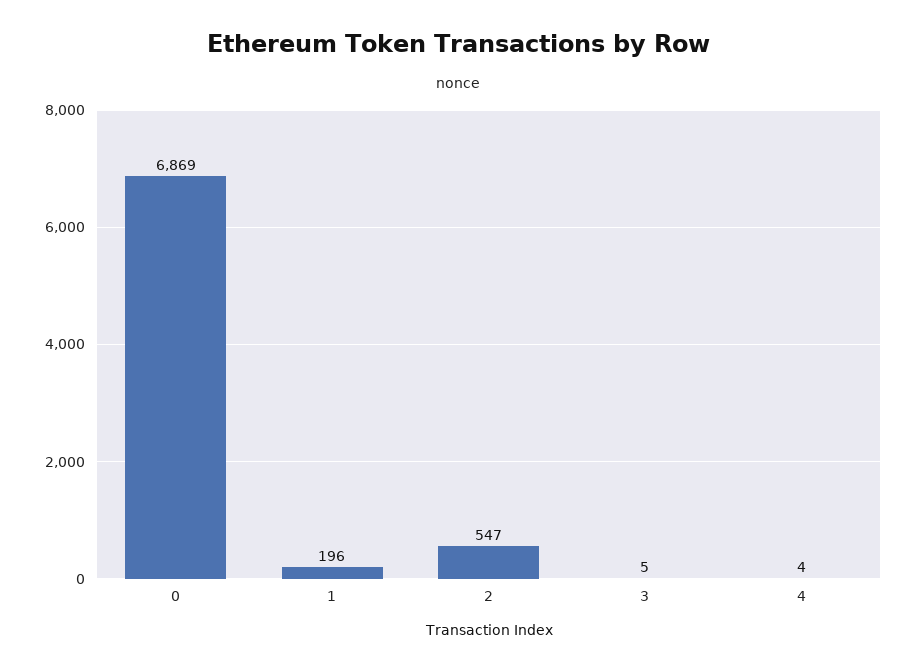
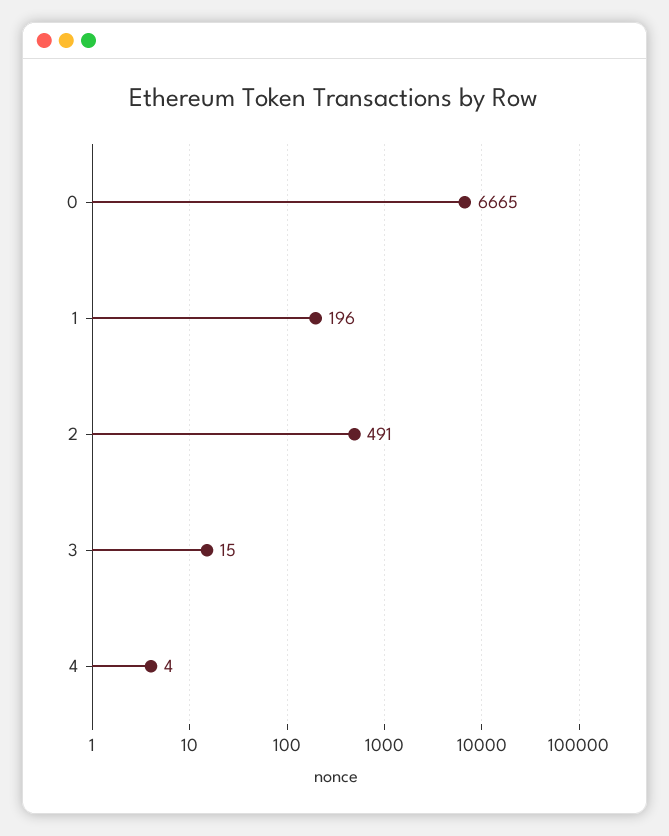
  {
-   "0": 6869,
+   "0": 6665,
    "1": 196,
-   "2": 547,
+   "2": 491,
-   "3": 5,
+   "3": 15,
    "4": 4
  }

